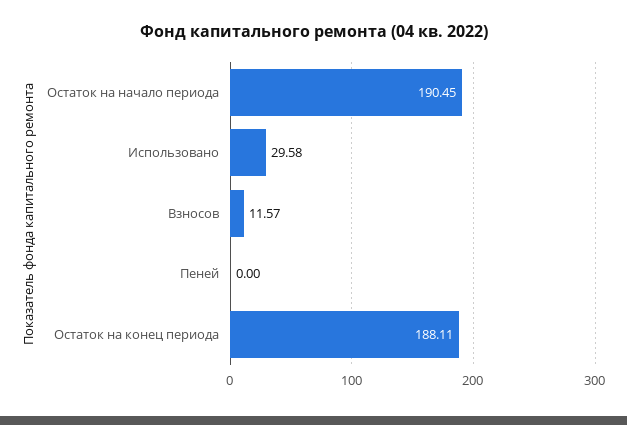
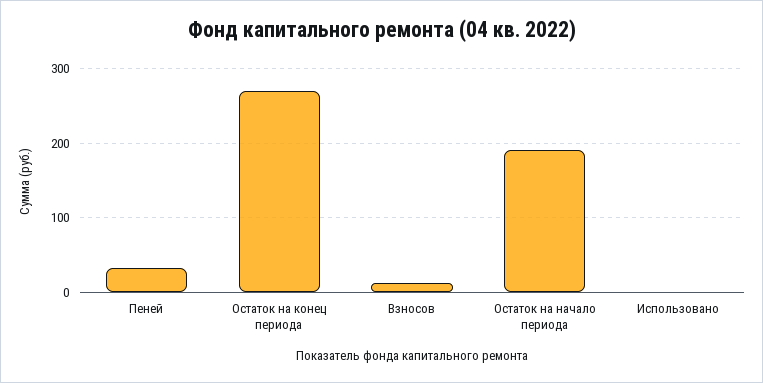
  {
    "Остаток на начало периода": 190.45,
-   "Использовано": 29.58,
+   "Использовано": 0,
    "Взносов": 11.57,
-   "Пеней": 0,
+   "Пеней": 30,
-   "Остаток на конец периода": 188.11
+   "Остаток на конец периода": 270
  }

